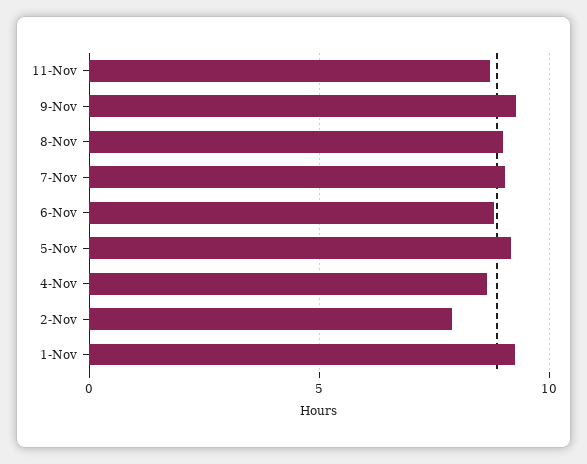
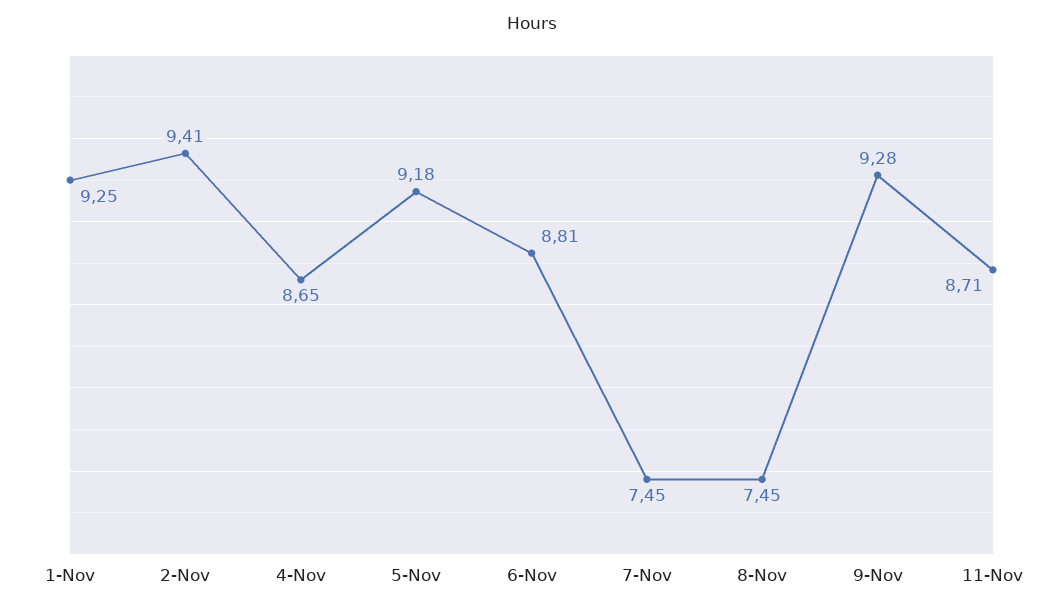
  {
    "11-Nov": 8.71,
    "9-Nov": 9.28,
-   "8-Nov": 9,
+   "8-Nov": 7.45,
-   "7-Nov": 9,
+   "7-Nov": 7.45,
    "6-Nov": 8.81,
    "5-Nov": 9.18,
    "4-Nov": 8.65,
-   "2-Nov": 8,
+   "2-Nov": 9.41,
    "1-Nov": 9.25
  }

